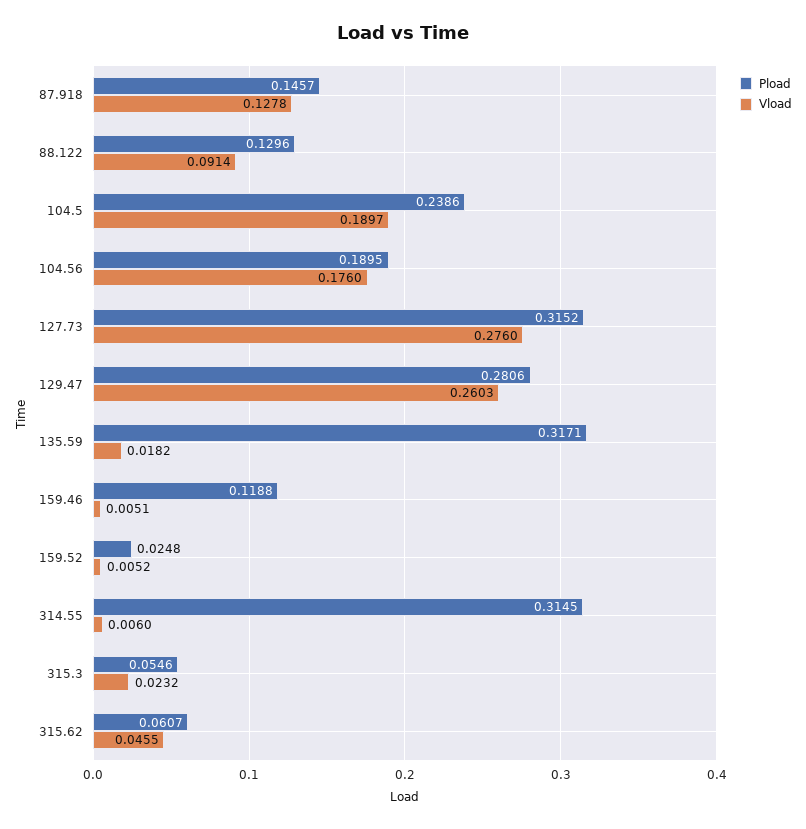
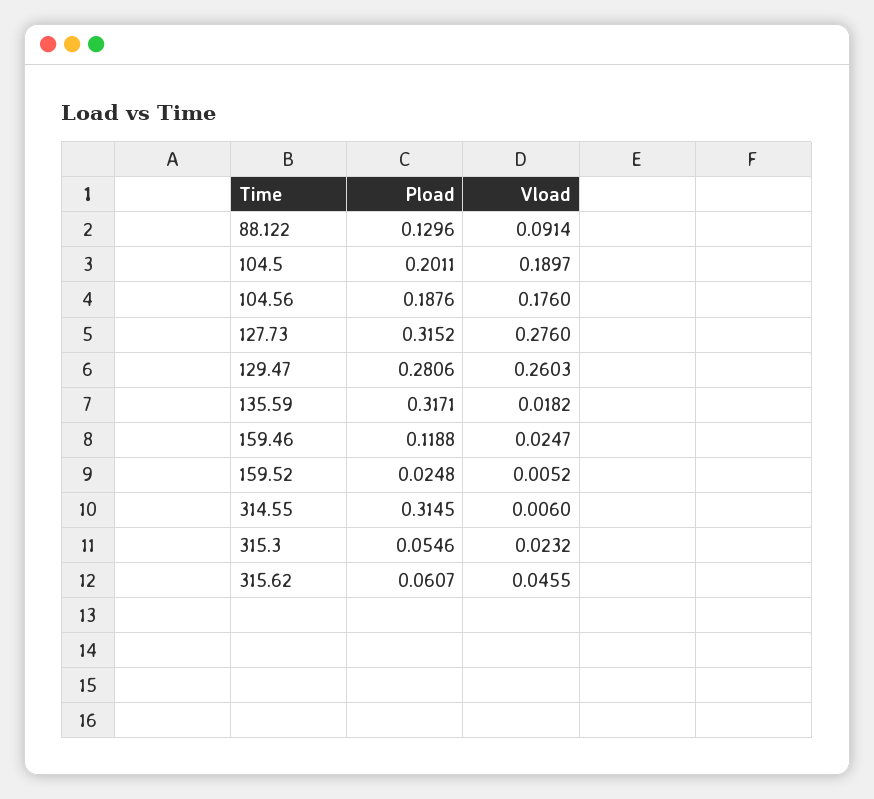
  {
    "Pload": {
-     "87.918": 0.1457,
      "88.122": 0.1296,
-     "104.5": 0.2386,
+     "104.5": 0.2011,
-     "104.56": 0.1895,
+     "104.56": 0.1876,
      "127.73": 0.3152,
      "129.47": 0.2806,
      "135.59": 0.3171,
      "159.46": 0.1188,
      "159.52": 0.0248,
      "314.55": 0.3145,
      "315.3": 0.0546,
      "315.62": 0.0607
    },
    "Vload": {
-     "87.918": 0.1278,
      "88.122": 0.0914,
      "104.5": 0.1897,
      "104.56": 0.176,
      "127.73": 0.276,
      "129.47": 0.2603,
      "135.59": 0.0182,
-     "159.46": 0.0051,
+     "159.46": 0.0247,
      "159.52": 0.0052,
      "314.55": 0.006,
      "315.3": 0.0232,
      "315.62": 0.0455
    }
  }

